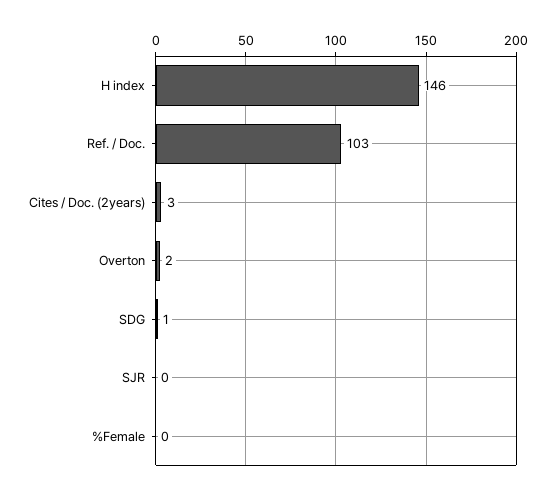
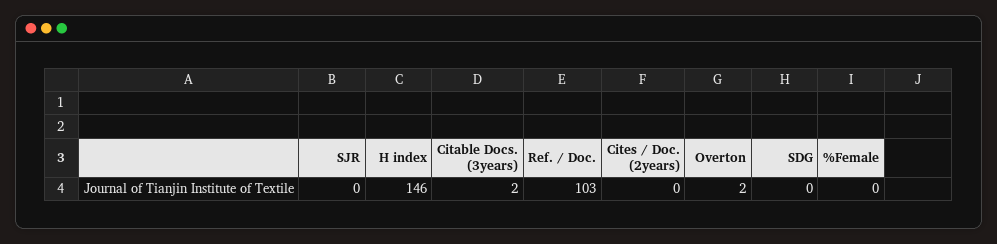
  {
    "H index": 146,
    "Ref. / Doc.": 103,
-   "Cites / Doc. (2years)": 3,
+   "Cites / Doc. (2years)": 0,
    "Overton": 2,
-   "SDG": 1,
+   "SDG": 0,
    "SJR": 0,
-   "%Female": 0
+   "%Female": 0,
+   "Citable Docs. (3years)": 2
  }

